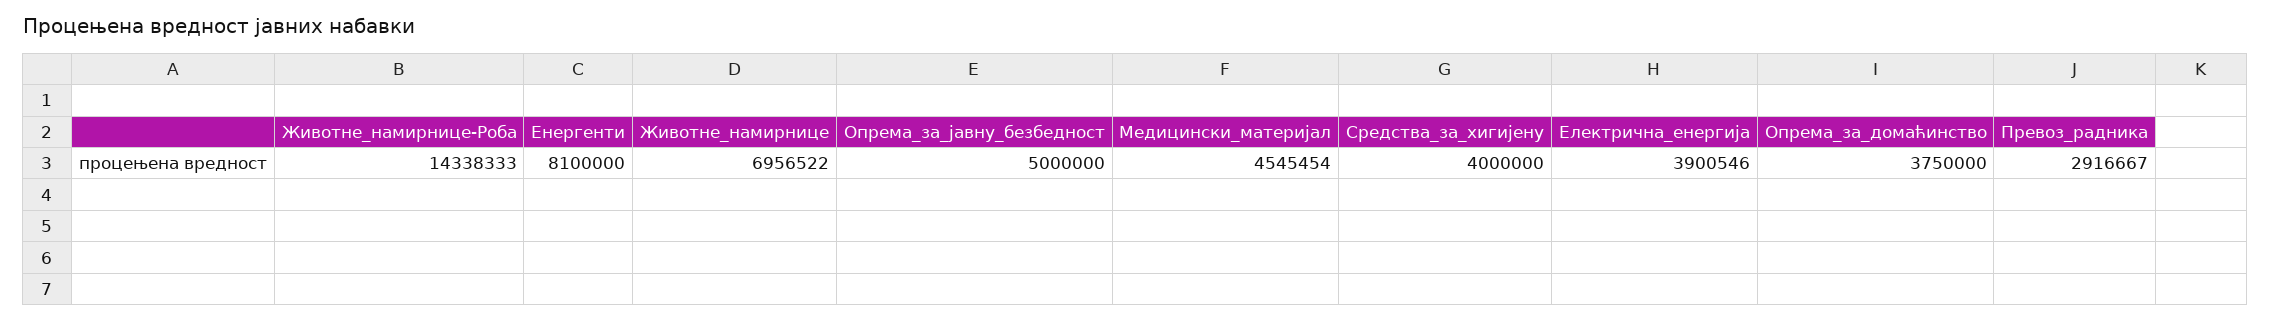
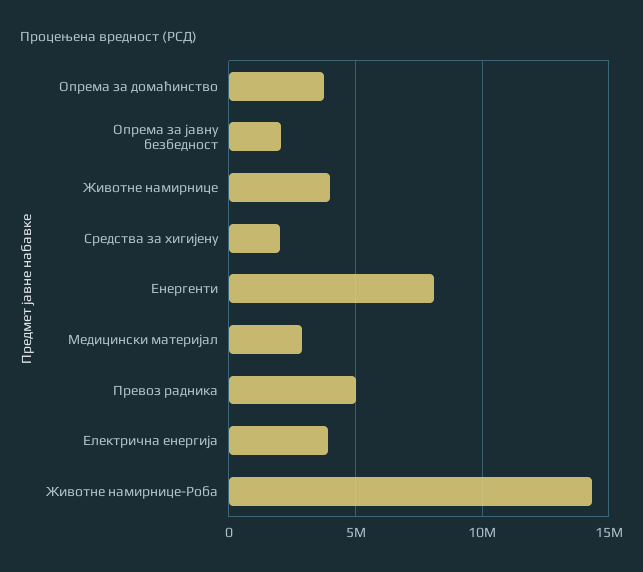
  {
    "Животне_намирнице-Роба": 14338333,
    "Енергенти": 8100000,
-   "Животне_намирнице": 6956522,
+   "Животне_намирнице": 4000000,
-   "Опрема_за_јавну_безбедност": 5000000,
+   "Опрема_за_јавну_безбедност": 2000000,
-   "Медицински_материјал": 4545454,
+   "Медицински_материјал": 3000000,
-   "Средства_за_хигијену": 4000000,
+   "Средства_за_хигијену": 2000000,
    "Електрична_енергија": 3900546,
    "Опрема_за_домаћинство": 3750000,
-   "Превоз_радника": 2916667
+   "Превоз_радника": 5000000
  }

